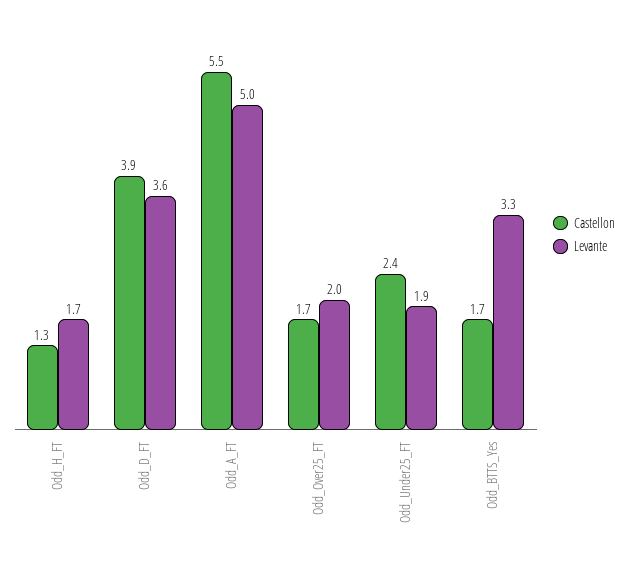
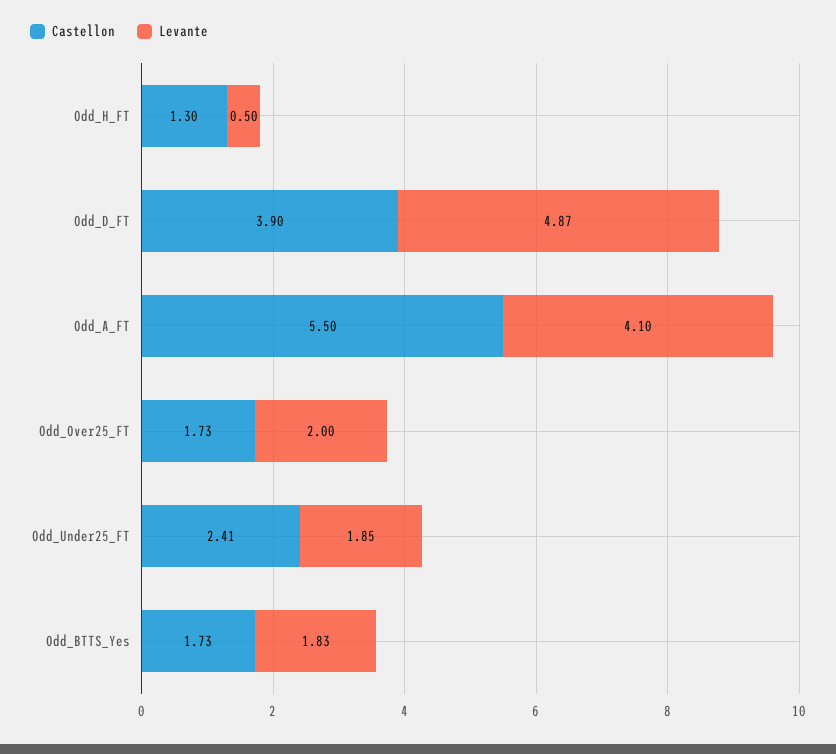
  {
    "Castellon": {
      "Odd_H_FT": 1.3,
      "Odd_D_FT": 3.9,
      "Odd_A_FT": 5.5,
      "Odd_Over25_FT": 1.73,
      "Odd_Under25_FT": 2.41,
      "Odd_BTTS_Yes": 1.73
    },
    "Levante": {
-     "Odd_H_FT": 1.7,
+     "Odd_H_FT": 0.5,
-     "Odd_D_FT": 3.6,
+     "Odd_D_FT": 4.87,
-     "Odd_A_FT": 5,
+     "Odd_A_FT": 4.1,
      "Odd_Over25_FT": 2,
      "Odd_Under25_FT": 1.85,
-     "Odd_BTTS_Yes": 3.3
+     "Odd_BTTS_Yes": 1.83
    }
  }

